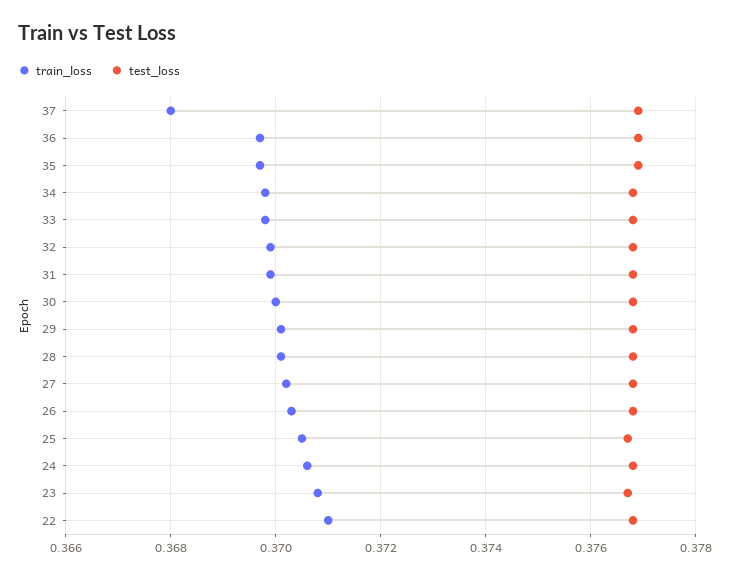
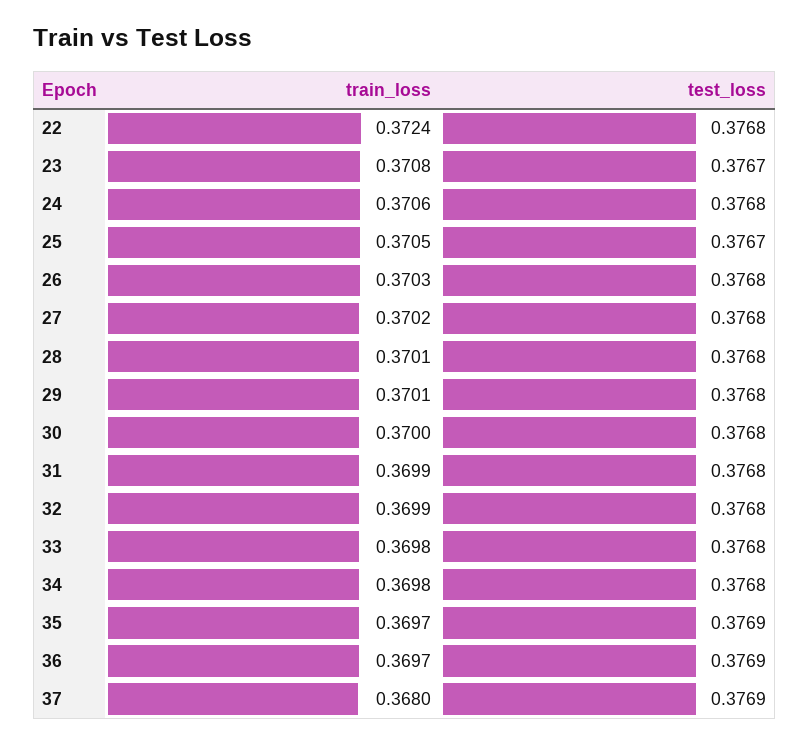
  {
    "train_loss": {
      "37": 0.368,
      "36": 0.3697,
      "35": 0.3697,
      "34": 0.3698,
      "33": 0.3698,
      "32": 0.3699,
      "31": 0.3699,
      "30": 0.37,
      "29": 0.3701,
      "28": 0.3701,
      "27": 0.3702,
      "26": 0.3703,
      "25": 0.3705,
      "24": 0.3706,
      "23": 0.3708,
-     "22": 0.371
+     "22": 0.3724
    },
    "test_loss": {
      "37": 0.3769,
      "36": 0.3769,
      "35": 0.3769,
      "34": 0.3768,
      "33": 0.3768,
      "32": 0.3768,
      "31": 0.3768,
      "30": 0.3768,
      "29": 0.3768,
      "28": 0.3768,
      "27": 0.3768,
      "26": 0.3768,
      "25": 0.3767,
      "24": 0.3768,
      "23": 0.3767,
      "22": 0.3768
    }
  }

